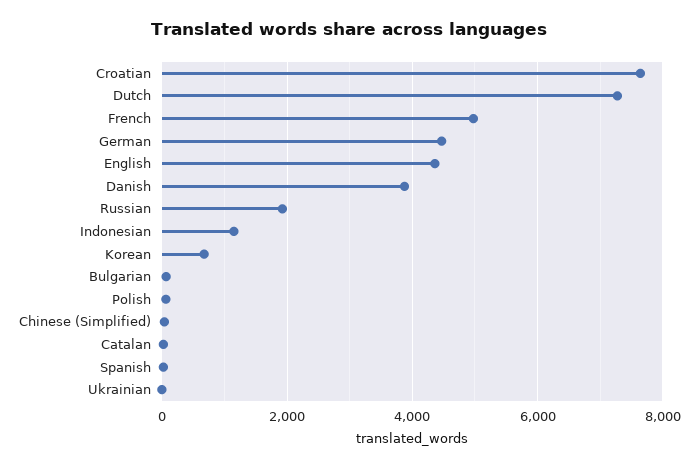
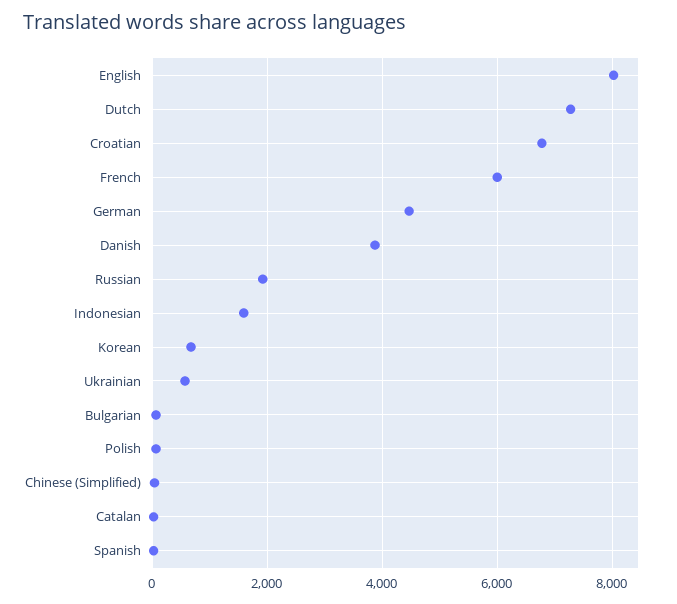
  {
-   "Croatian": 7600,
+   "Croatian": 6800,
    "Dutch": 7200,
-   "French": 5000,
+   "French": 6000,
    "German": 4400,
-   "English": 4400,
+   "English": 8000,
    "Danish": 3800,
    "Russian": 2000,
-   "Indonesian": 1200,
+   "Indonesian": 1600,
    "Korean": 600,
    "Bulgarian": 0,
    "Polish": 0,
    "Chinese (Simplified)": 0,
    "Catalan": 0,
    "Spanish": 0,
-   "Ukrainian": 0
+   "Ukrainian": 600
  }

